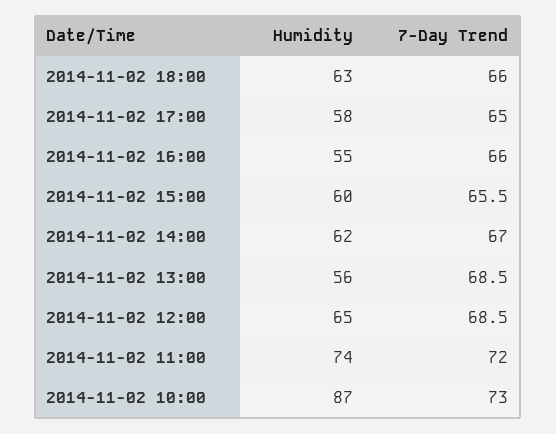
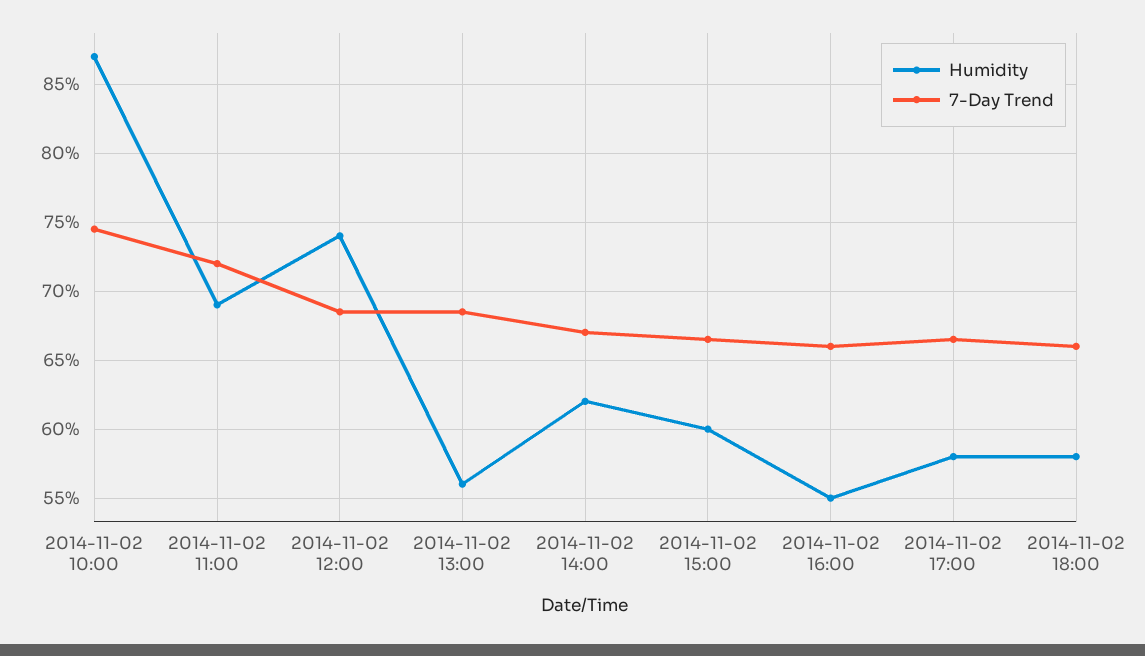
  {
    "Humidity": {
-     "2014-11-02 18:00": 63,
+     "2014-11-02 18:00": 58,
      "2014-11-02 17:00": 58,
      "2014-11-02 16:00": 55,
      "2014-11-02 15:00": 60,
      "2014-11-02 14:00": 62,
      "2014-11-02 13:00": 56,
-     "2014-11-02 12:00": 65,
+     "2014-11-02 12:00": 74,
-     "2014-11-02 11:00": 74,
+     "2014-11-02 11:00": 69,
      "2014-11-02 10:00": 87
    },
    "7-Day Trend": {
      "2014-11-02 18:00": 66,
-     "2014-11-02 17:00": 65,
+     "2014-11-02 17:00": 66.5,
      "2014-11-02 16:00": 66,
-     "2014-11-02 15:00": 65.5,
+     "2014-11-02 15:00": 66.5,
      "2014-11-02 14:00": 67,
      "2014-11-02 13:00": 68.5,
      "2014-11-02 12:00": 68.5,
      "2014-11-02 11:00": 72,
-     "2014-11-02 10:00": 73
+     "2014-11-02 10:00": 74.5
    }
  }

